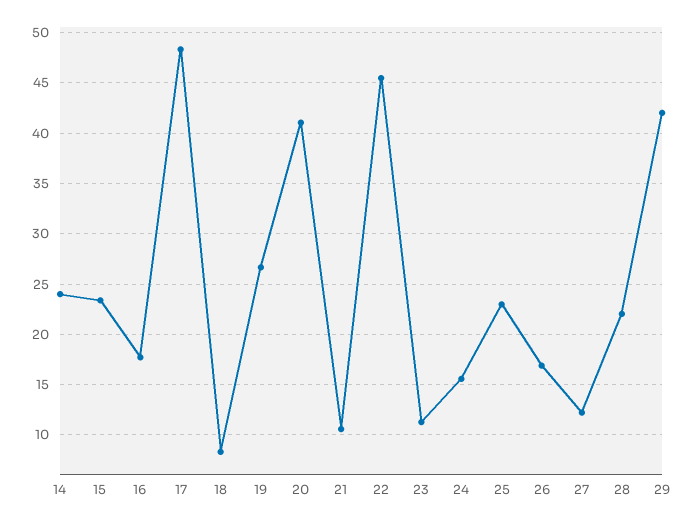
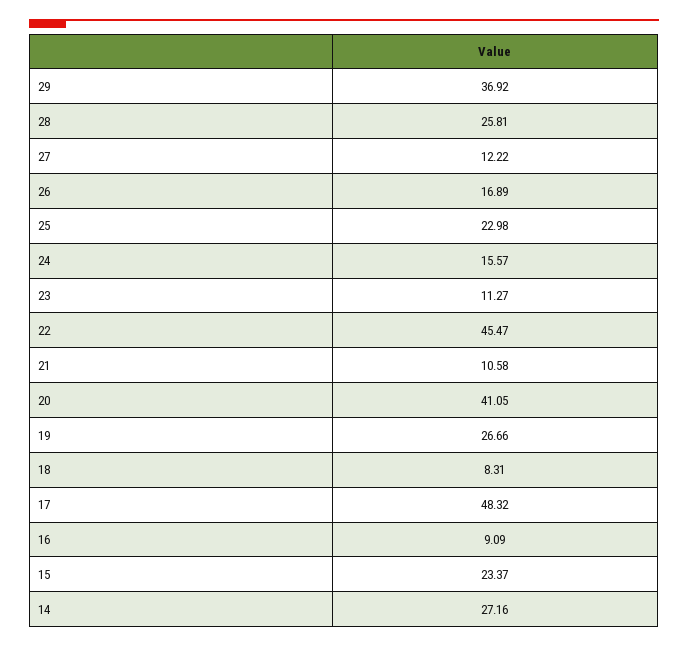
  {
-   "14": 24,
+   "14": 27.16,
    "15": 23.37,
-   "16": 18,
+   "16": 9.09,
    "17": 48.32,
    "18": 8.31,
    "19": 26.66,
    "20": 41.05,
    "21": 10.58,
    "22": 45.47,
    "23": 11.27,
    "24": 15.57,
    "25": 22.98,
    "26": 16.89,
    "27": 12.22,
-   "28": 22,
+   "28": 25.81,
-   "29": 42
+   "29": 36.92
  }

